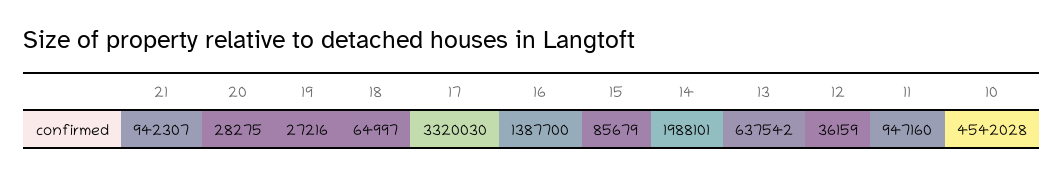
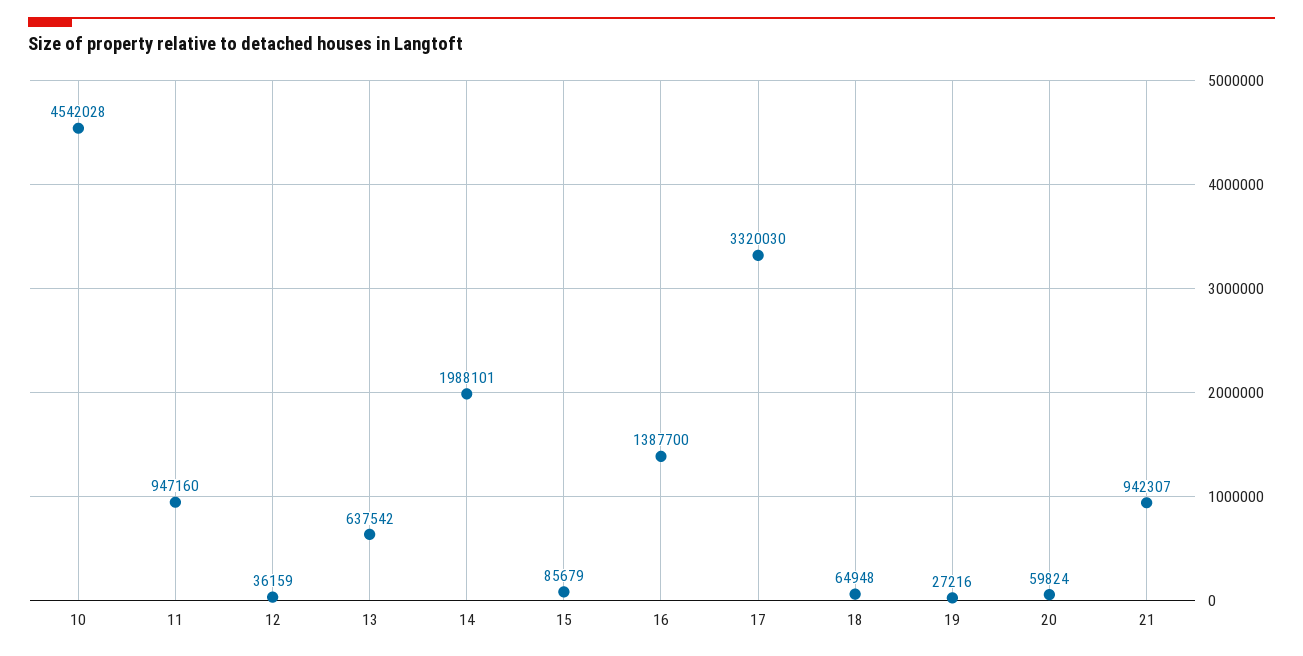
  {
    "21": 942307,
-   "20": 28275,
+   "20": 59824,
    "19": 27216,
-   "18": 64997,
+   "18": 64948,
    "17": 3320030,
    "16": 1387700,
    "15": 85679,
    "14": 1988101,
    "13": 637542,
    "12": 36159,
    "11": 947160,
    "10": 4542028
  }

